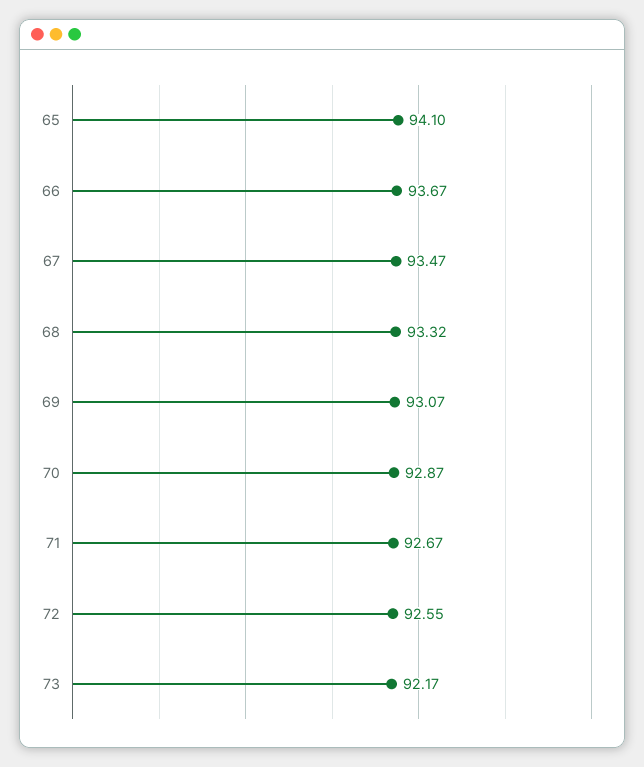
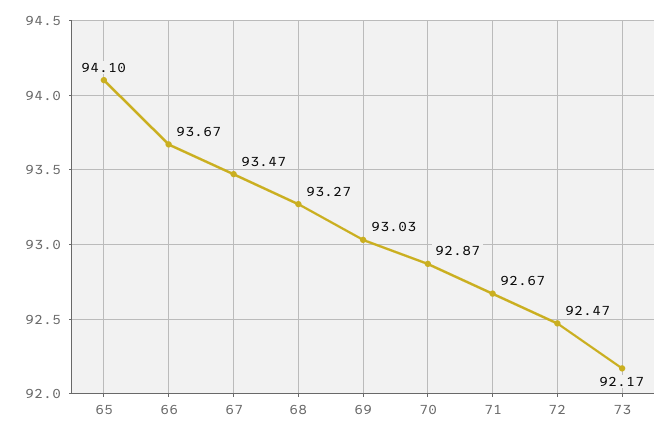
  {
    "65": 94.1,
    "66": 93.67,
    "67": 93.47,
-   "68": 93.32,
+   "68": 93.27,
-   "69": 93.07,
+   "69": 93.03,
    "70": 92.87,
    "71": 92.67,
-   "72": 92.55,
+   "72": 92.47,
    "73": 92.17
  }

